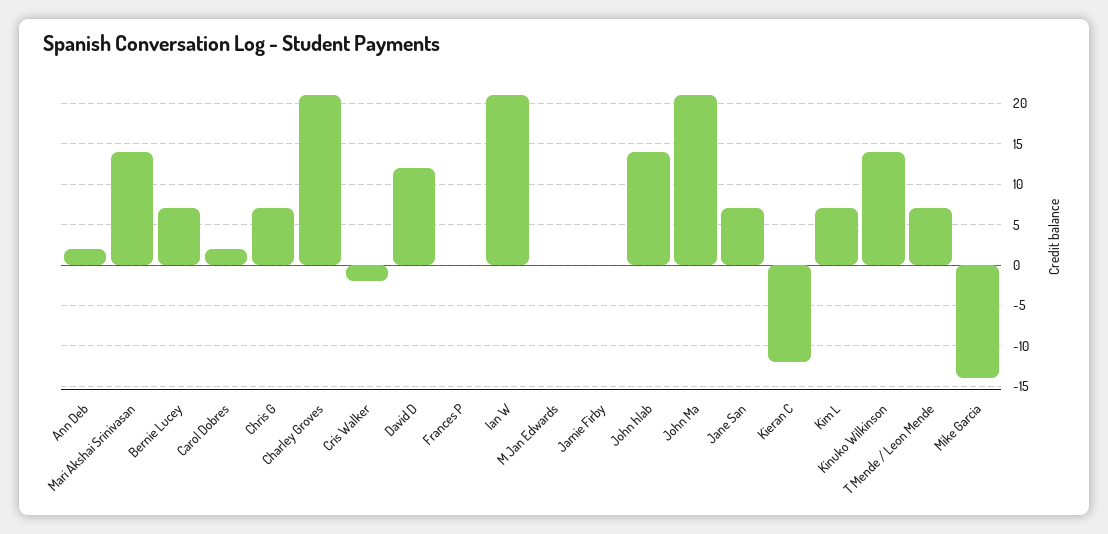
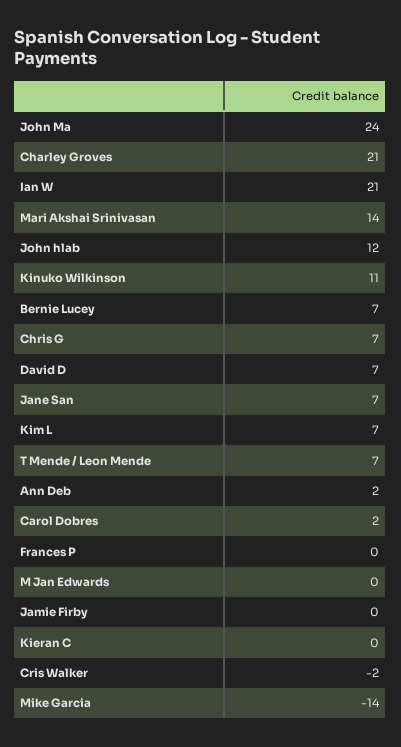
  {
    "Ann Deb": 2,
    "Mari Akshai Srinivasan": 14,
    "Bernie Lucey": 7,
    "Carol Dobres": 2,
    "Chris G": 7,
    "Charley Groves": 21,
    "Cris Walker": -2,
-   "David D": 12,
+   "David D": 7,
    "Frances P": 0,
    "Ian W": 21,
    "M Jan Edwards": 0,
    "Jamie Firby": 0,
-   "John hlab": 14,
+   "John hlab": 12,
-   "John Ma": 21,
+   "John Ma": 24,
    "Jane San": 7,
-   "Kieran C": -12,
+   "Kieran C": 0,
    "Kim L": 7,
-   "Kinuko Wilkinson": 14,
+   "Kinuko Wilkinson": 11,
    "T Mende / Leon Mende": 7,
    "Mike Garcia": -14
  }

